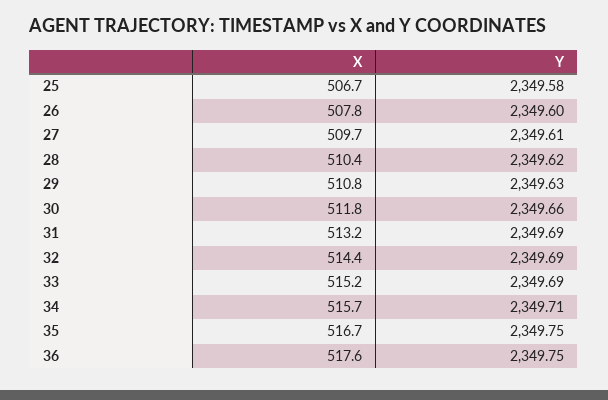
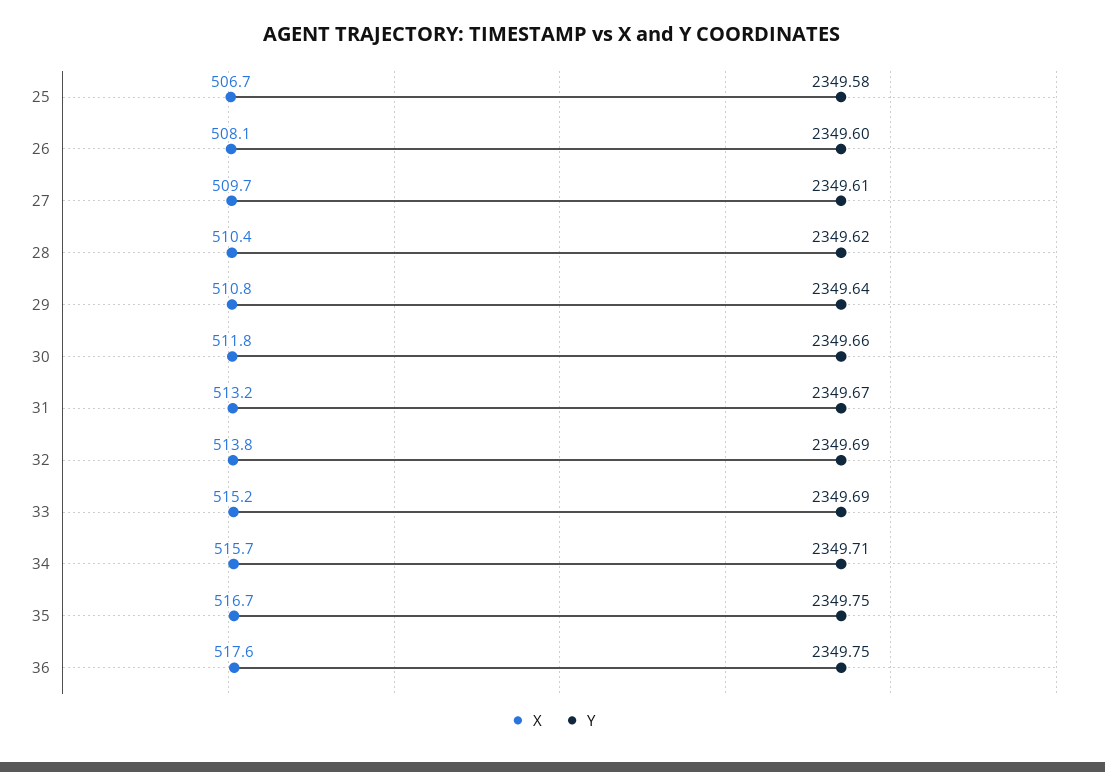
  {
    "X": {
      "25": 506.7,
-     "26": 507.8,
+     "26": 508.1,
      "27": 509.7,
      "28": 510.4,
      "29": 510.8,
      "30": 511.8,
      "31": 513.2,
-     "32": 514.4,
+     "32": 513.8,
      "33": 515.2,
      "34": 515.7,
      "35": 516.7,
      "36": 517.6
    },
    "Y": {
      "25": 2349.58,
      "26": 2349.6,
      "27": 2349.61,
      "28": 2349.62,
-     "29": 2349.63,
+     "29": 2349.64,
      "30": 2349.66,
-     "31": 2349.69,
+     "31": 2349.67,
      "32": 2349.69,
      "33": 2349.69,
      "34": 2349.71,
      "35": 2349.75,
      "36": 2349.75
    }
  }

